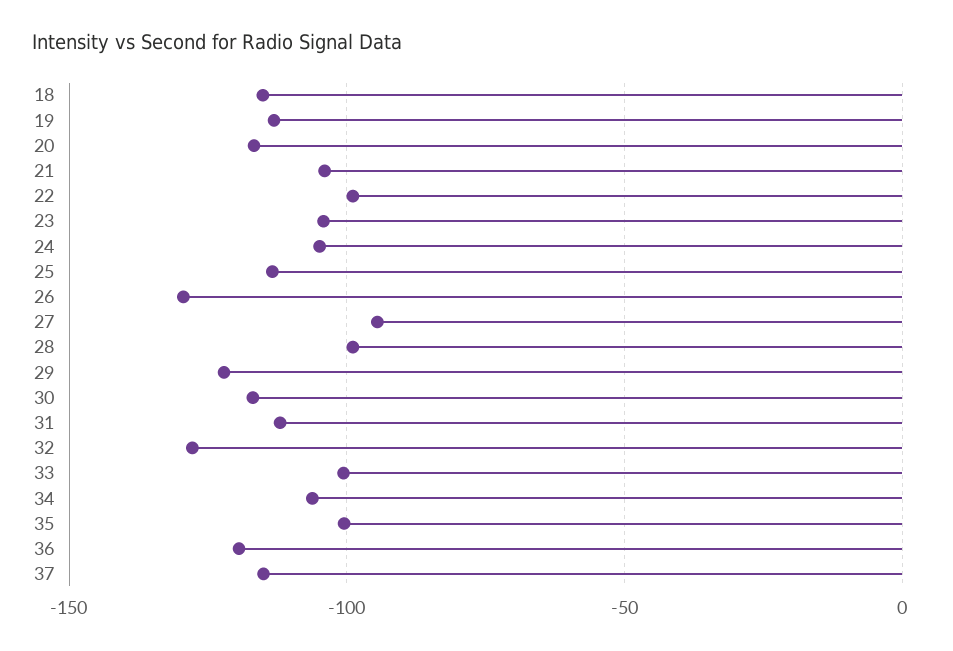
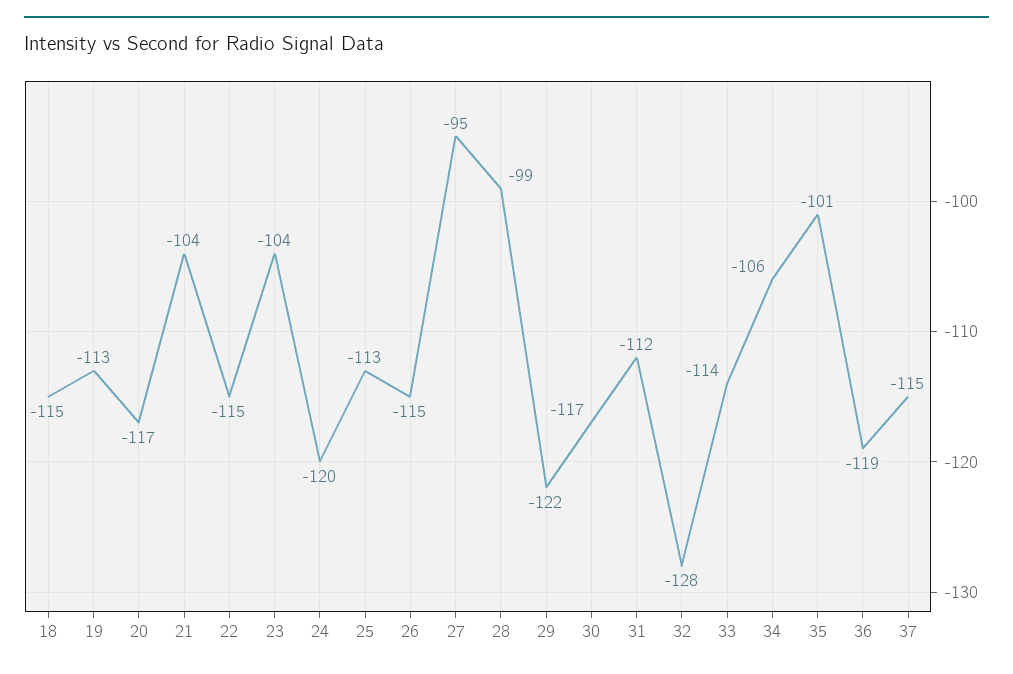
  {
    "18": -115,
    "19": -113,
    "20": -117,
    "21": -104,
-   "22": -100,
+   "22": -115,
    "23": -104,
-   "24": -105,
+   "24": -120,
    "25": -113,
-   "26": -130,
+   "26": -115,
    "27": -95,
    "28": -99,
    "29": -122,
    "30": -117,
    "31": -112,
    "32": -128,
-   "33": -100,
+   "33": -114,
    "34": -106,
    "35": -101,
    "36": -119,
    "37": -115
  }

